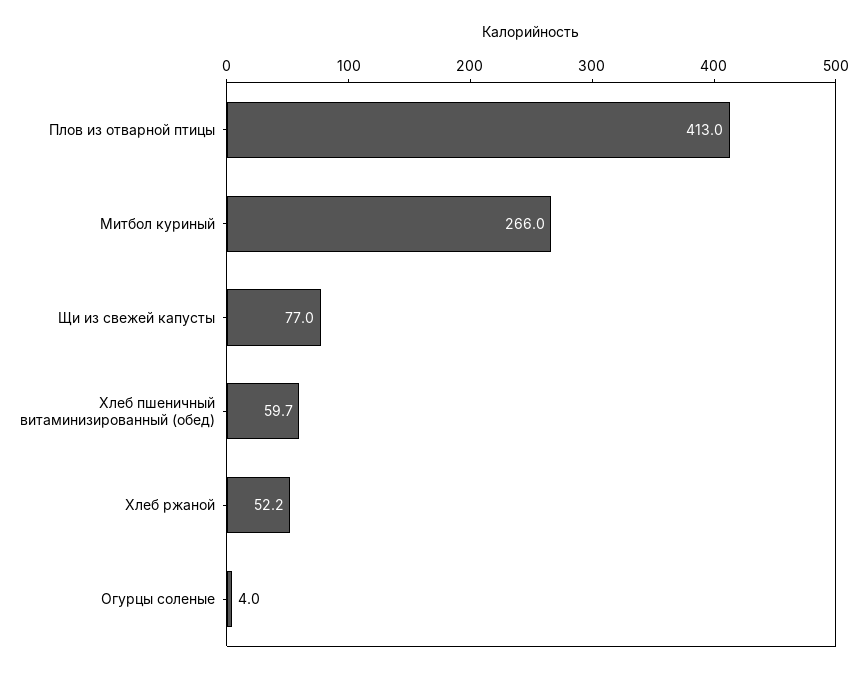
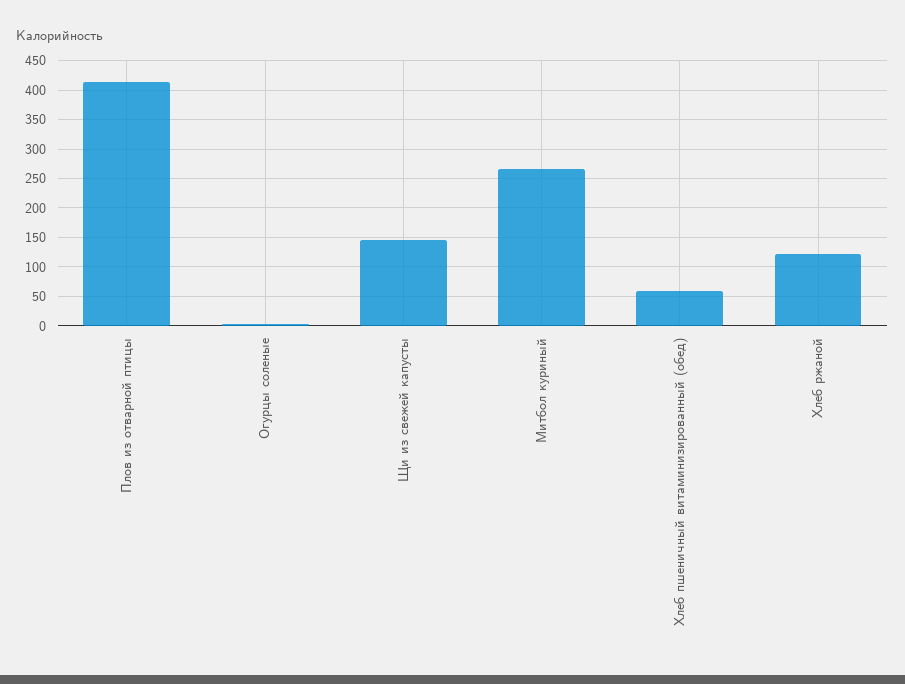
  {
    "Плов из отварной птицы": 413,
    "Митбол куриный": 266,
-   "Щи из свежей капусты": 77,
+   "Щи из свежей капусты": 150,
    "Хлеб пшеничный витаминизированный (обед)": 59.7,
-   "Хлеб ржаной": 52.2,
+   "Хлеб ржаной": 125,
    "Огурцы соленые": 4
  }

